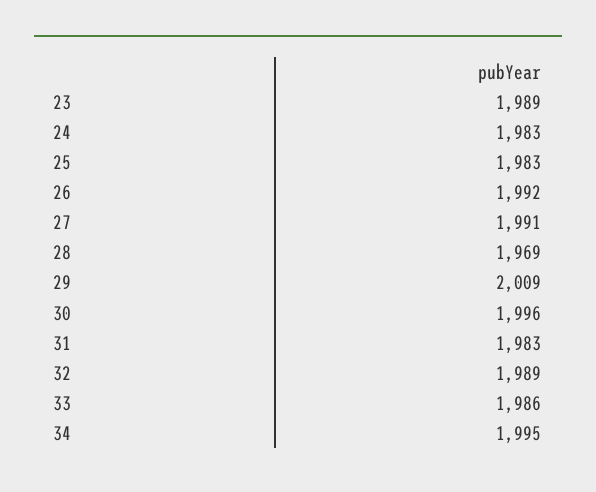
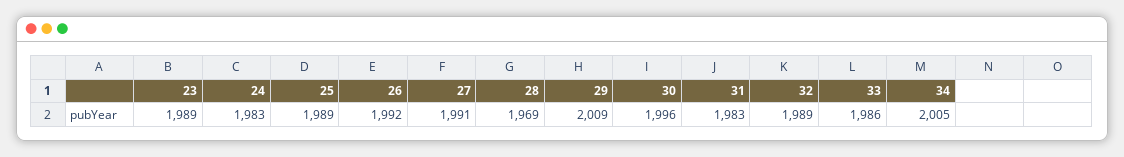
  {
    "23": 1989,
    "24": 1983,
-   "25": 1983,
+   "25": 1989,
    "26": 1992,
    "27": 1991,
    "28": 1969,
    "29": 2009,
    "30": 1996,
    "31": 1983,
    "32": 1989,
    "33": 1986,
-   "34": 1995
+   "34": 2005
  }

